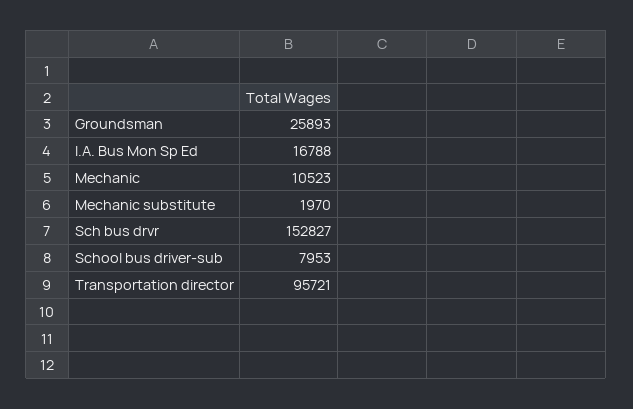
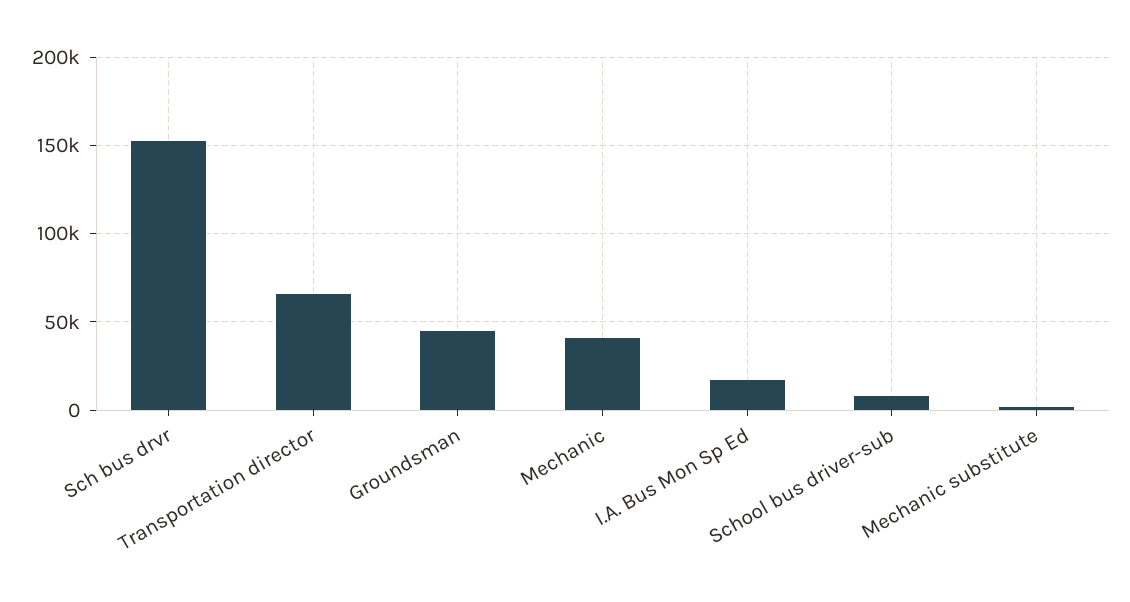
  {
-   "Groundsman": 25893,
+   "Groundsman": 45000,
    "I.A. Bus Mon Sp Ed": 16788,
-   "Mechanic": 10523,
+   "Mechanic": 40000,
    "Mechanic substitute": 1970,
    "Sch bus drvr": 152827,
    "School bus driver-sub": 7953,
-   "Transportation director": 95721
+   "Transportation director": 65000
  }

